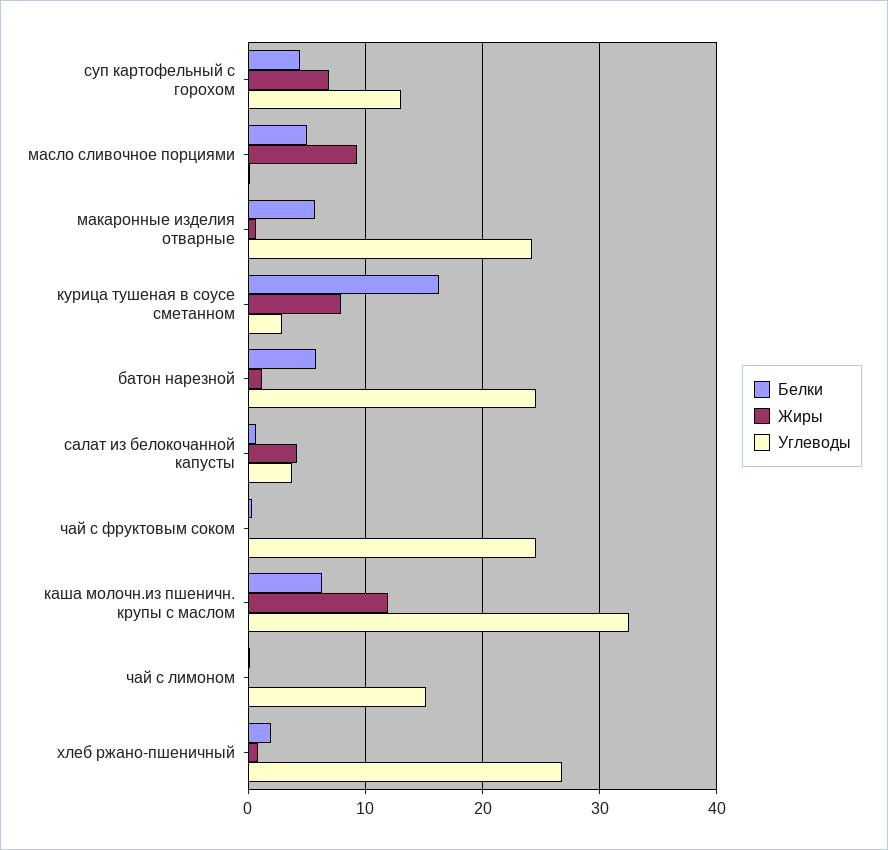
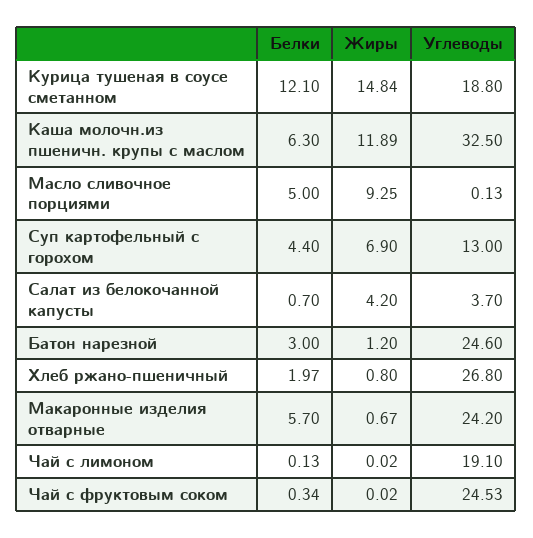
  {
    "Белки": {
      "суп картофельный с горохом": 4.4,
      "масло сливочное порциями": 5,
      "макаронные изделия отварные": 5.7,
-     "курица тушеная в соусе сметанном": 16,
+     "курица тушеная в соусе сметанном": 12.1,
-     "батон нарезной": 6,
+     "батон нарезной": 3,
      "салат из белокочанной капусты": 0.7,
      "чай с фруктовым соком": 0.34,
      "каша молочн.из пшеничн. крупы с маслом": 6.3,
      "чай с лимоном": 0.13,
      "хлеб ржано-пшеничный": 1.97
    },
    "Жиры": {
      "суп картофельный с горохом": 6.9,
      "масло сливочное порциями": 9.25,
      "макаронные изделия отварные": 0.67,
-     "курица тушеная в соусе сметанном": 8,
+     "курица тушеная в соусе сметанном": 14.84,
      "батон нарезной": 1.2,
      "салат из белокочанной капусты": 4.2,
      "чай с фруктовым соком": 0.02,
      "каша молочн.из пшеничн. крупы с маслом": 11.89,
      "чай с лимоном": 0.02,
      "хлеб ржано-пшеничный": 0.8
    },
    "Углеводы": {
      "суп картофельный с горохом": 13,
      "масло сливочное порциями": 0.13,
      "макаронные изделия отварные": 24.2,
-     "курица тушеная в соусе сметанном": 3,
+     "курица тушеная в соусе сметанном": 18.8,
      "батон нарезной": 24.6,
      "салат из белокочанной капусты": 3.7,
      "чай с фруктовым соком": 24.53,
      "каша молочн.из пшеничн. крупы с маслом": 32.5,
-     "чай с лимоном": 15,
+     "чай с лимоном": 19.1,
      "хлеб ржано-пшеничный": 26.8
    }
  }

